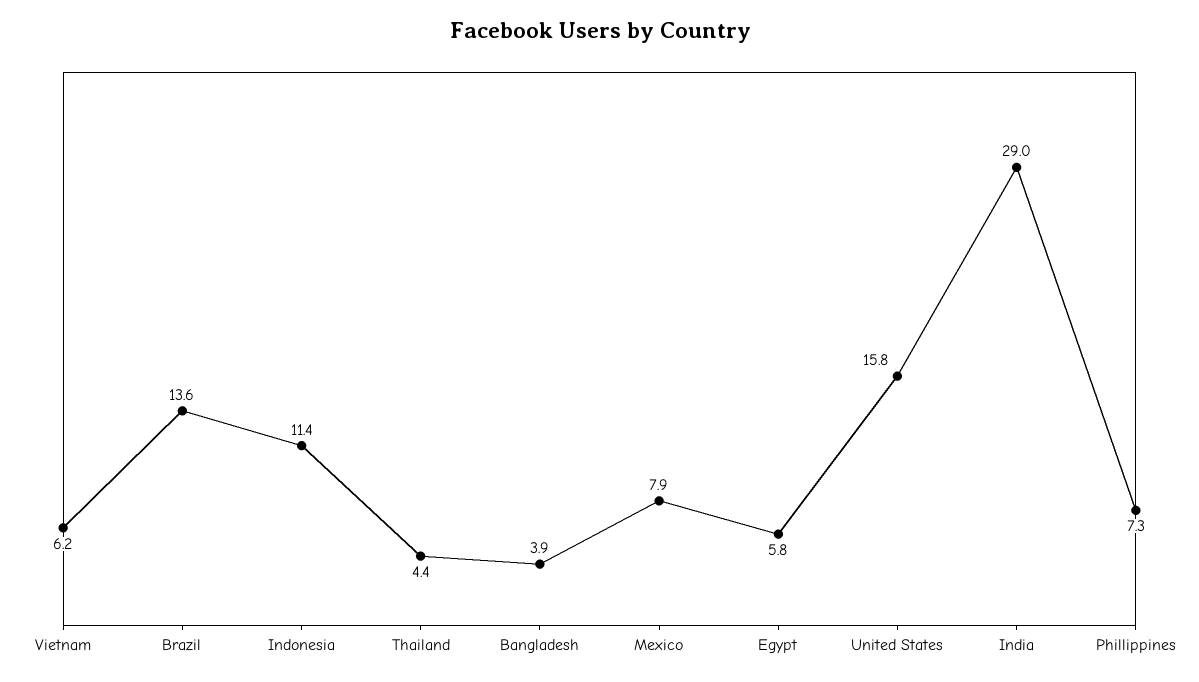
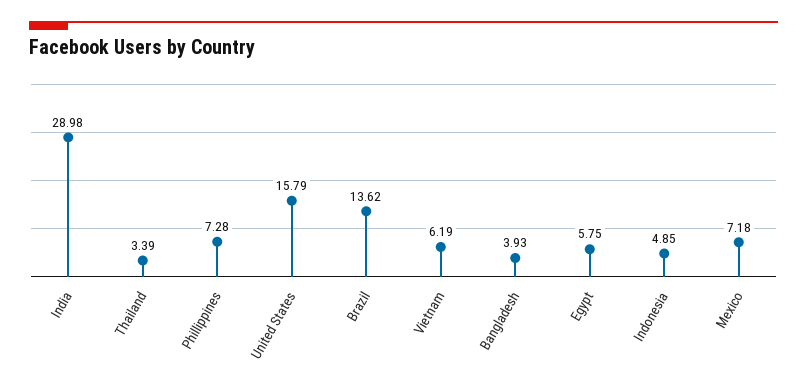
  {
    "Vietnam": 6.19,
    "Brazil": 13.62,
-   "Indonesia": 11.4,
+   "Indonesia": 4.85,
-   "Thailand": 4.4,
+   "Thailand": 3.39,
    "Bangladesh": 3.93,
-   "Mexico": 7.9,
+   "Mexico": 7.18,
    "Egypt": 5.75,
    "United States": 15.79,
    "India": 28.98,
    "Phillippines": 7.28
  }

